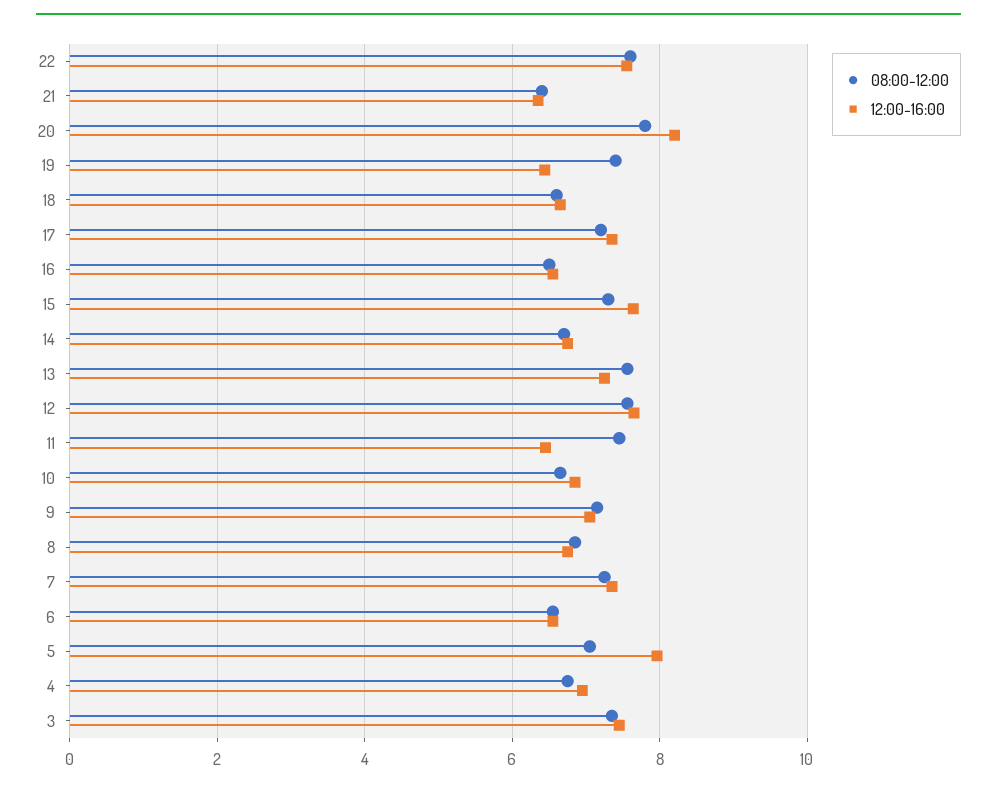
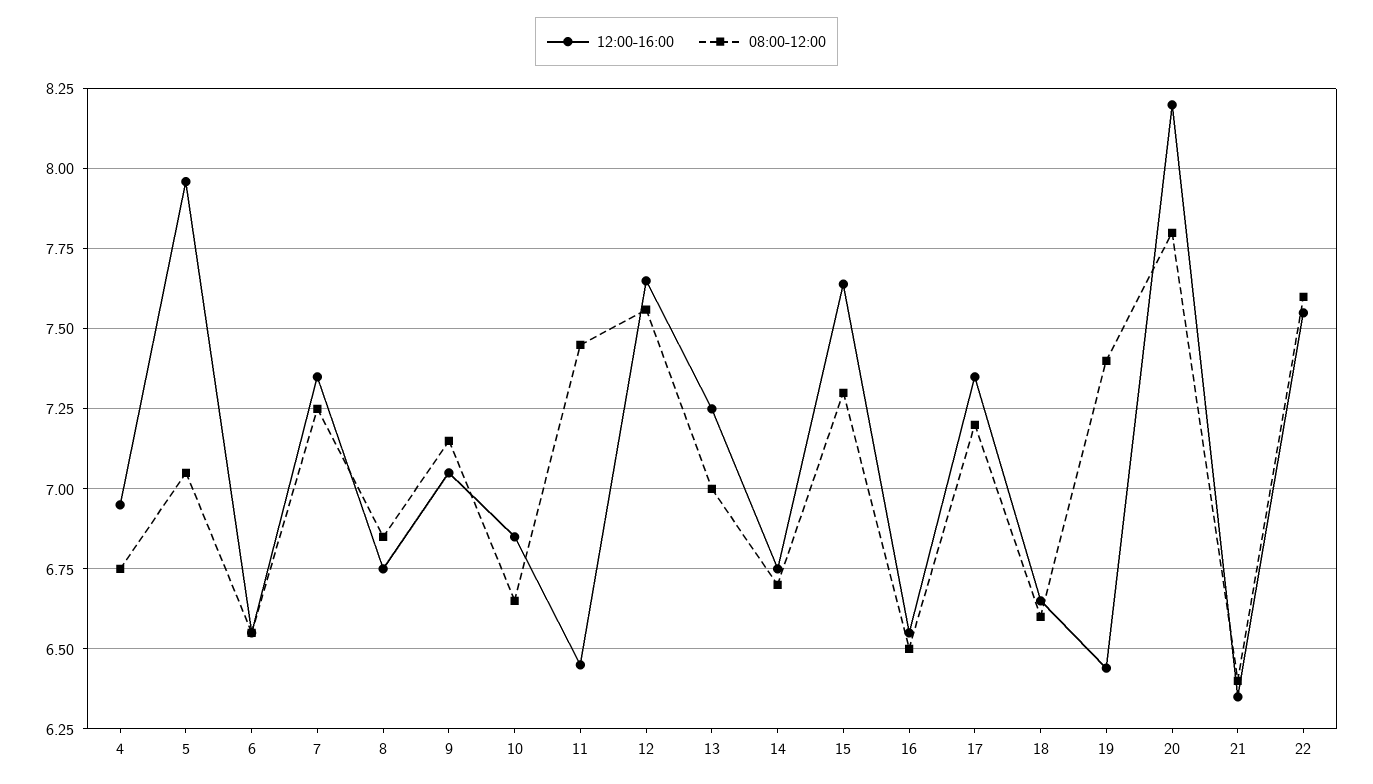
  {
    "08:00-12:00": {
      "22": 7.6,
      "21": 6.4,
      "20": 7.8,
      "19": 7.4,
      "18": 6.6,
      "17": 7.2,
      "16": 6.5,
      "15": 7.3,
      "14": 6.7,
-     "13": 7.6,
+     "13": 7,
      "12": 7.55,
      "11": 7.45,
      "10": 6.65,
      "9": 7.15,
      "8": 6.85,
      "7": 7.25,
      "6": 6.55,
      "5": 7.05,
-     "4": 6.75,
+     "4": 6.75
-     "3": 7.4
    },
    "12:00-16:00": {
      "22": 7.55,
      "21": 6.35,
      "20": 8.2,
      "19": 6.45,
      "18": 6.65,
      "17": 7.35,
      "16": 6.55,
      "15": 7.65,
      "14": 6.75,
      "13": 7.25,
      "12": 7.65,
      "11": 6.45,
      "10": 6.85,
      "9": 7.05,
      "8": 6.75,
      "7": 7.35,
      "6": 6.55,
      "5": 7.95,
-     "4": 6.95,
+     "4": 6.95
-     "3": 7.4
    }
  }

